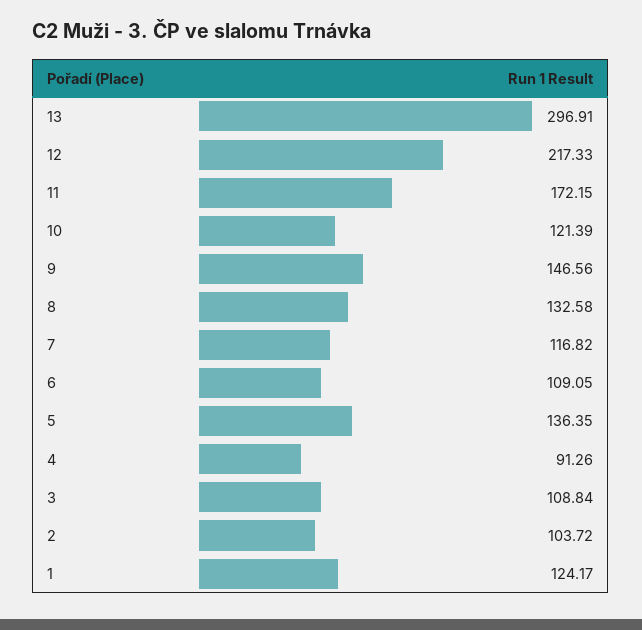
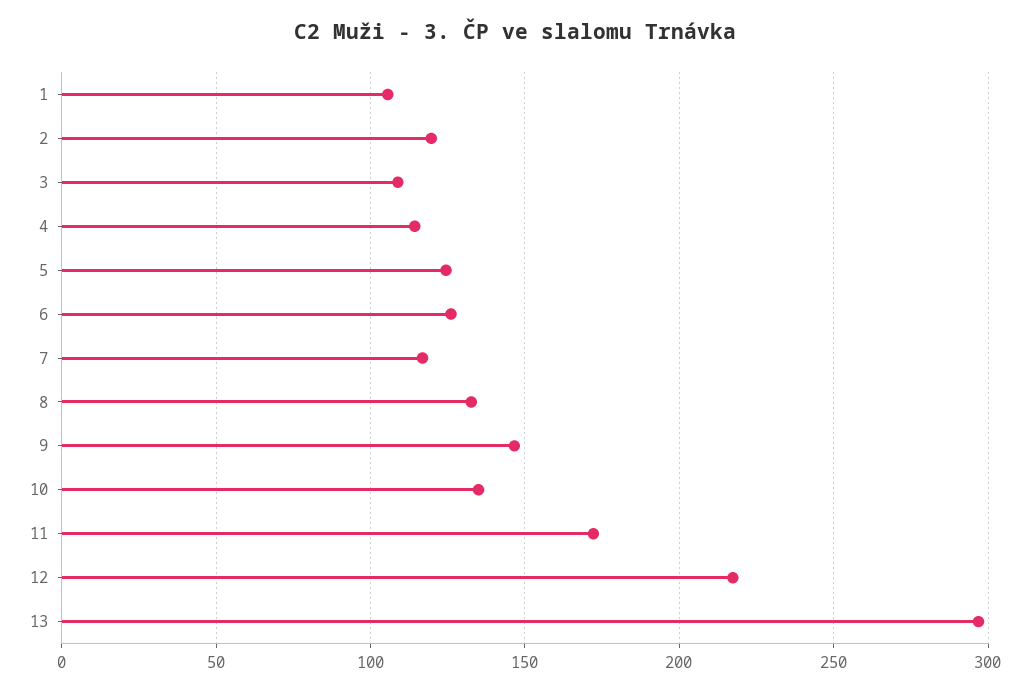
  {
    "13": 296.91,
    "12": 217.33,
    "11": 172.15,
-   "10": 121.39,
+   "10": 135,
    "9": 146.56,
    "8": 132.58,
    "7": 116.82,
-   "6": 109.05,
+   "6": 125,
-   "5": 136.35,
+   "5": 125,
-   "4": 91.26,
+   "4": 115,
    "3": 108.84,
-   "2": 103.72,
+   "2": 120,
-   "1": 124.17
+   "1": 105
  }

